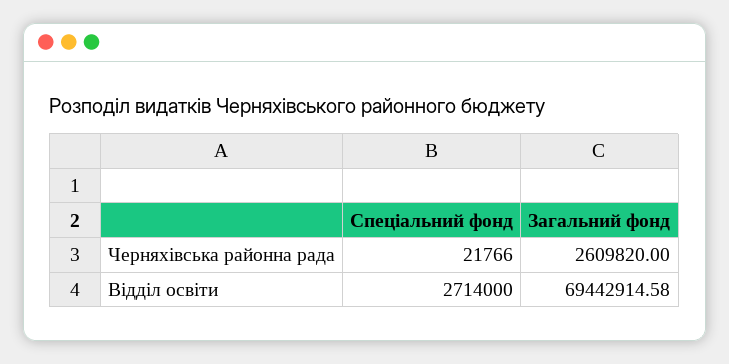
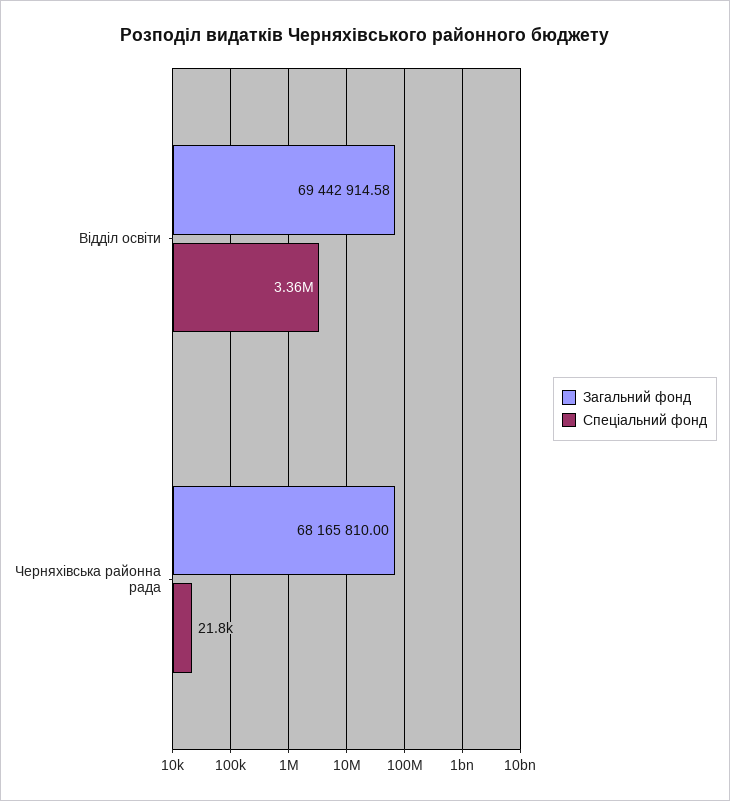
  {
    "Спеціальний фонд": {
      "Черняхівська районна рада": 21766,
-     "Відділ освіти": 2714000
+     "Відділ освіти": 3360000
    },
    "Загальний фонд": {
-     "Черняхівська районна рада": 2609820,
+     "Черняхівська районна рада": 68165810,
      "Відділ освіти": 69442914.58
    }
  }

